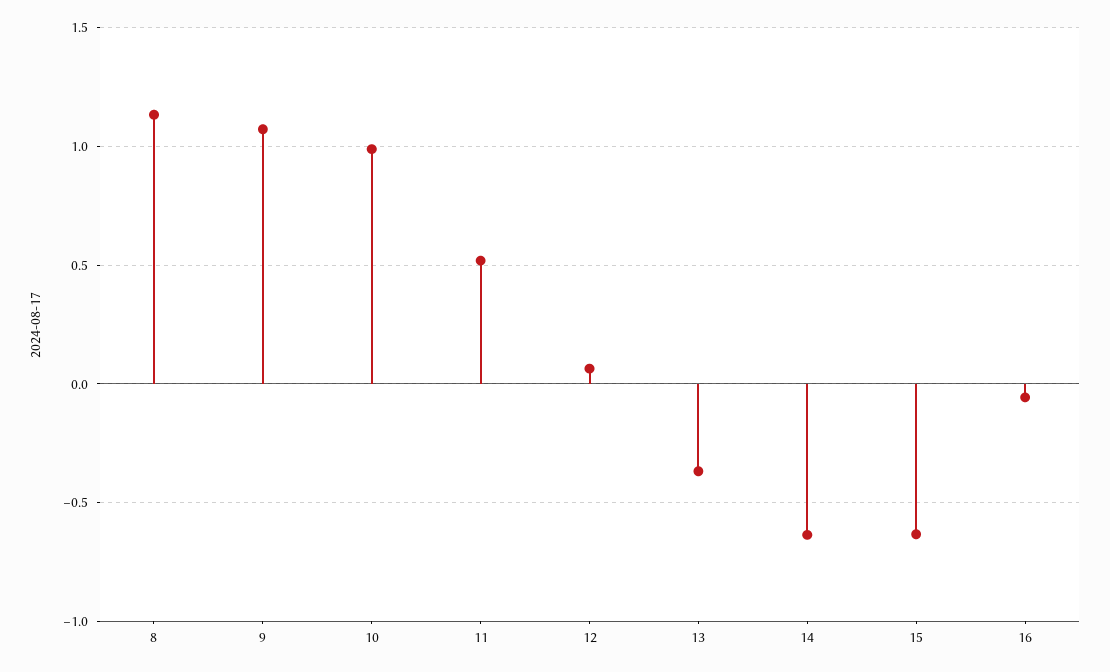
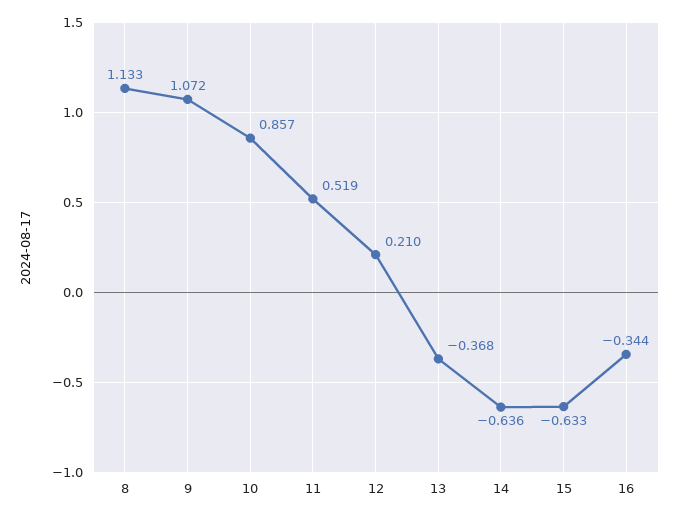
  {
    "8": 1.133,
    "9": 1.072,
-   "10": 1,
+   "10": 0.857,
    "11": 0.519,
-   "12": 0.05,
+   "12": 0.21,
    "13": -0.368,
    "14": -0.636,
    "15": -0.633,
-   "16": -0.05
+   "16": -0.344
  }

